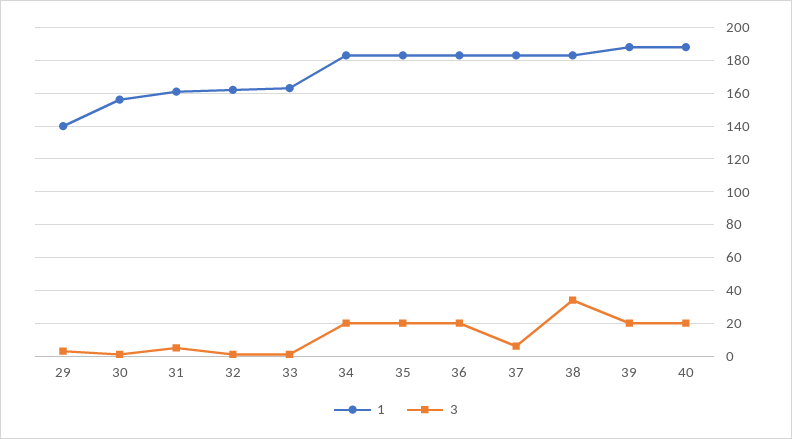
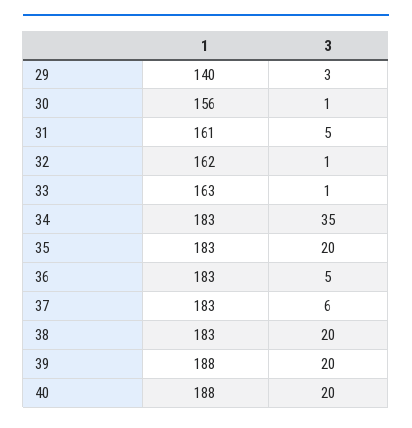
  {
    "1": {
      "29": 140,
      "30": 156,
      "31": 161,
      "32": 162,
      "33": 163,
      "34": 183,
      "35": 183,
      "36": 183,
      "37": 183,
      "38": 183,
      "39": 188,
      "40": 188
    },
    "3": {
      "29": 3,
      "30": 1,
      "31": 5,
      "32": 1,
      "33": 1,
-     "34": 20,
+     "34": 35,
      "35": 20,
-     "36": 20,
+     "36": 5,
      "37": 6,
-     "38": 35,
+     "38": 20,
      "39": 20,
      "40": 20
    }
  }

